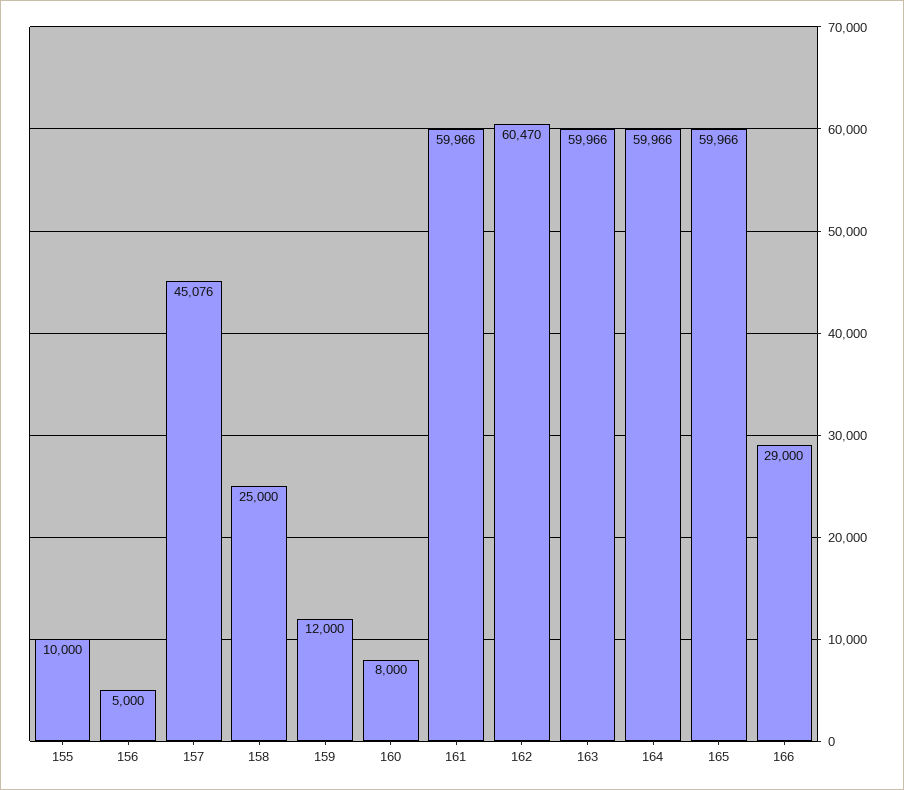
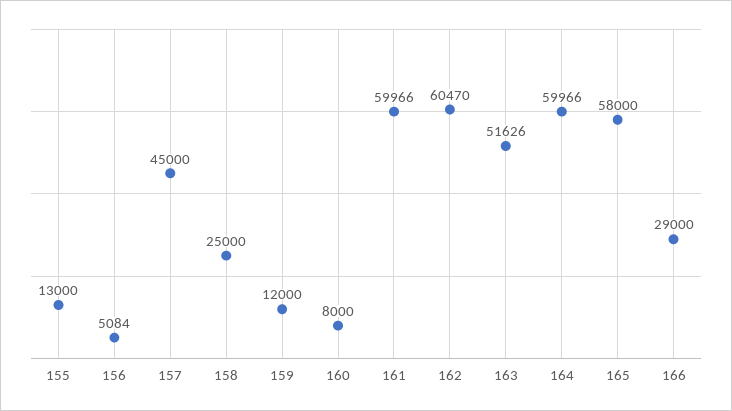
  {
-   "155": 10000,
+   "155": 13000,
-   "156": 5000,
+   "156": 5084,
-   "157": 45076,
+   "157": 45000,
    "158": 25000,
    "159": 12000,
    "160": 8000,
    "161": 59966,
    "162": 60470,
-   "163": 59966,
+   "163": 51626,
    "164": 59966,
-   "165": 59966,
+   "165": 58000,
    "166": 29000
  }

